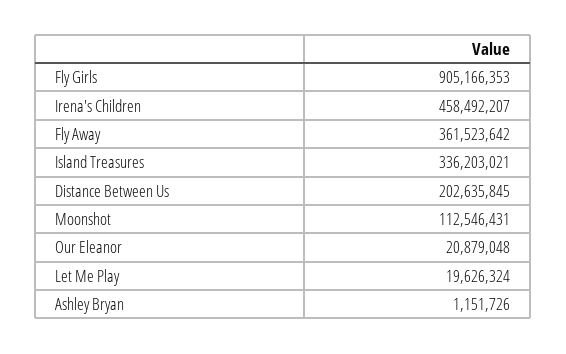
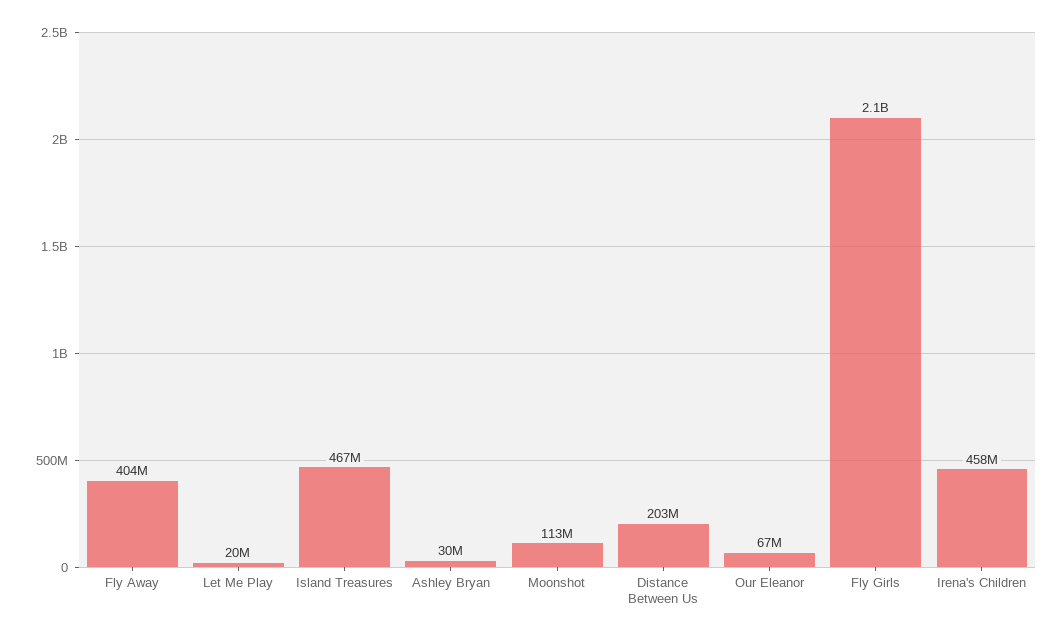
  {
-   "Fly Girls": 905166353,
+   "Fly Girls": 2100000000,
    "Irena's Children": 458492207,
-   "Fly Away": 361523642,
+   "Fly Away": 404000000,
-   "Island Treasures": 336203021,
+   "Island Treasures": 467000000,
    "Distance Between Us": 202635845,
    "Moonshot": 112546431,
-   "Our Eleanor": 20879048,
+   "Our Eleanor": 67000000,
    "Let Me Play": 19626324,
-   "Ashley Bryan": 1151726
+   "Ashley Bryan": 30000000
  }

